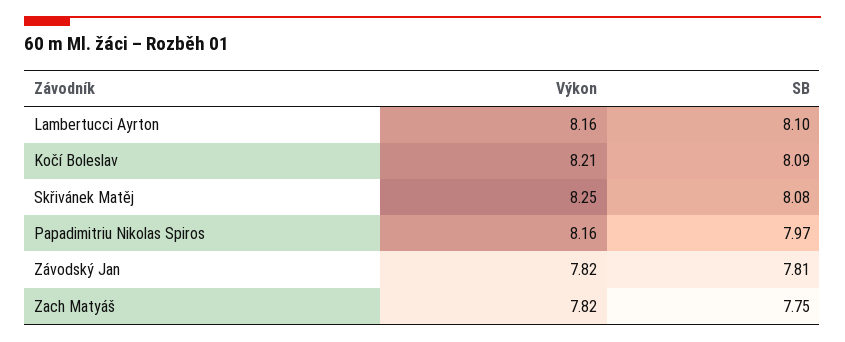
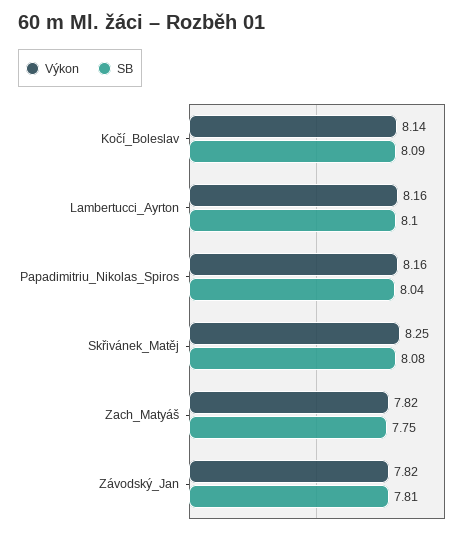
  {
    "Výkon": {
      "Lambertucci Ayrton": 8.16,
-     "Kočí Boleslav": 8.21,
+     "Kočí Boleslav": 8.14,
      "Skřivánek Matěj": 8.25,
      "Papadimitriu Nikolas Spiros": 8.16,
      "Závodský Jan": 7.82,
      "Zach Matyáš": 7.82
    },
    "SB": {
      "Lambertucci Ayrton": 8.1,
      "Kočí Boleslav": 8.09,
      "Skřivánek Matěj": 8.08,
-     "Papadimitriu Nikolas Spiros": 7.97,
+     "Papadimitriu Nikolas Spiros": 8.04,
      "Závodský Jan": 7.81,
      "Zach Matyáš": 7.75
    }
  }

